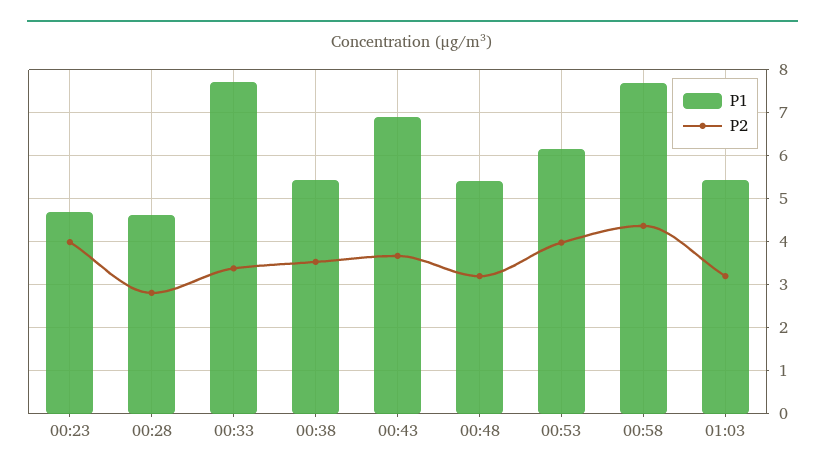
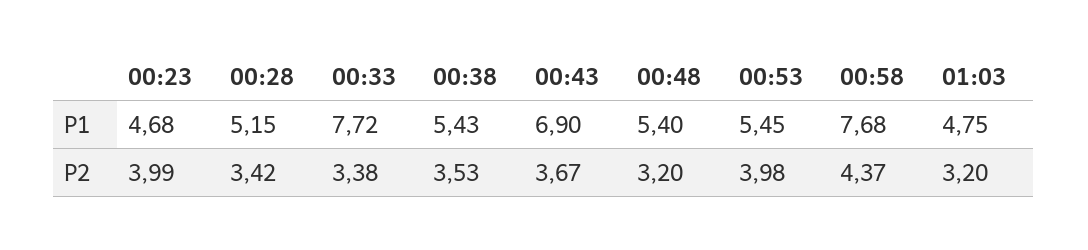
  {
    "P1": {
      "00:23": 4.68,
-     "00:28": 4.6,
+     "00:28": 5.15,
      "00:33": 7.72,
      "00:38": 5.43,
      "00:43": 6.9,
      "00:48": 5.4,
-     "00:53": 6.2,
+     "00:53": 5.45,
      "00:58": 7.68,
-     "01:03": 5.4
+     "01:03": 4.75
    },
    "P2": {
      "00:23": 3.99,
-     "00:28": 2.8,
+     "00:28": 3.42,
      "00:33": 3.38,
      "00:38": 3.53,
      "00:43": 3.67,
      "00:48": 3.2,
      "00:53": 3.98,
      "00:58": 4.37,
      "01:03": 3.2
    }
  }

